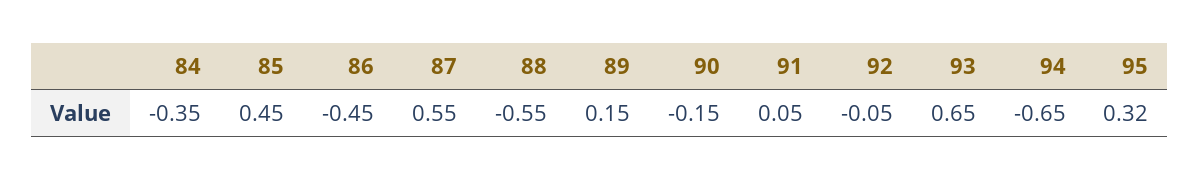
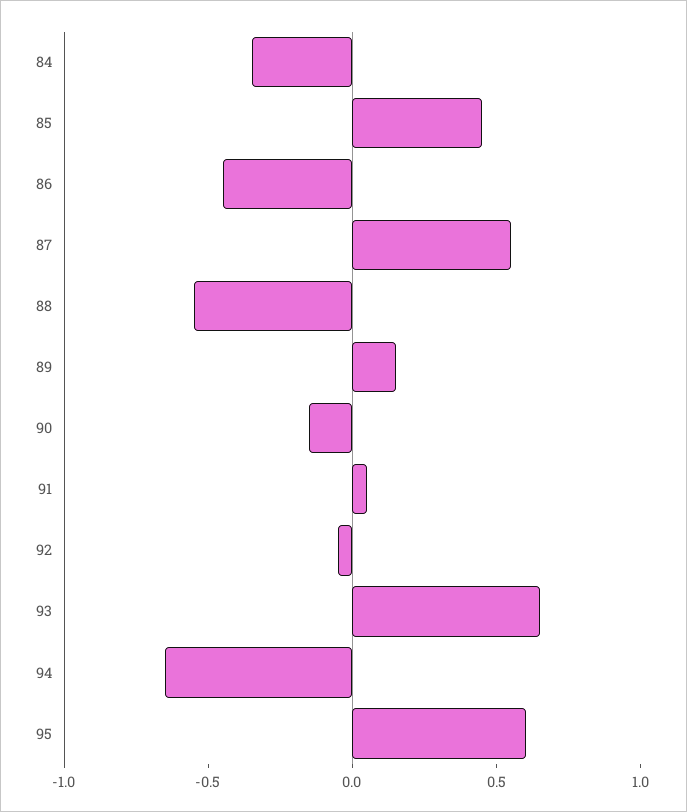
  {
    "84": -0.35,
    "85": 0.45,
    "86": -0.45,
    "87": 0.55,
    "88": -0.55,
    "89": 0.15,
    "90": -0.15,
    "91": 0.05,
    "92": -0.05,
    "93": 0.65,
    "94": -0.65,
-   "95": 0.32
+   "95": 0.6
  }

